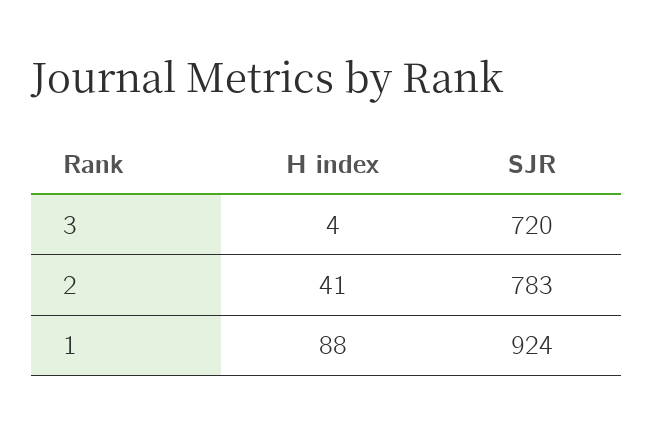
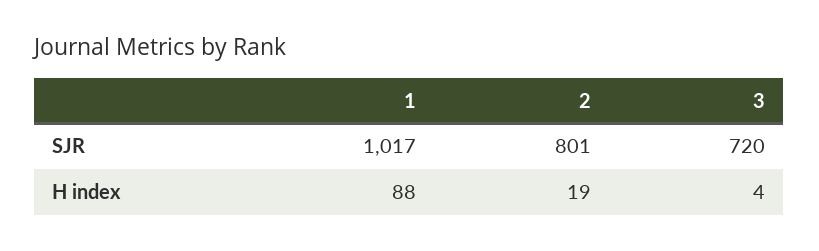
  {
    "H index": {
      "3": 4,
-     "2": 41,
+     "2": 19,
      "1": 88
    },
    "SJR": {
      "3": 720,
-     "2": 783,
+     "2": 801,
-     "1": 924
+     "1": 1017
    }
  }

